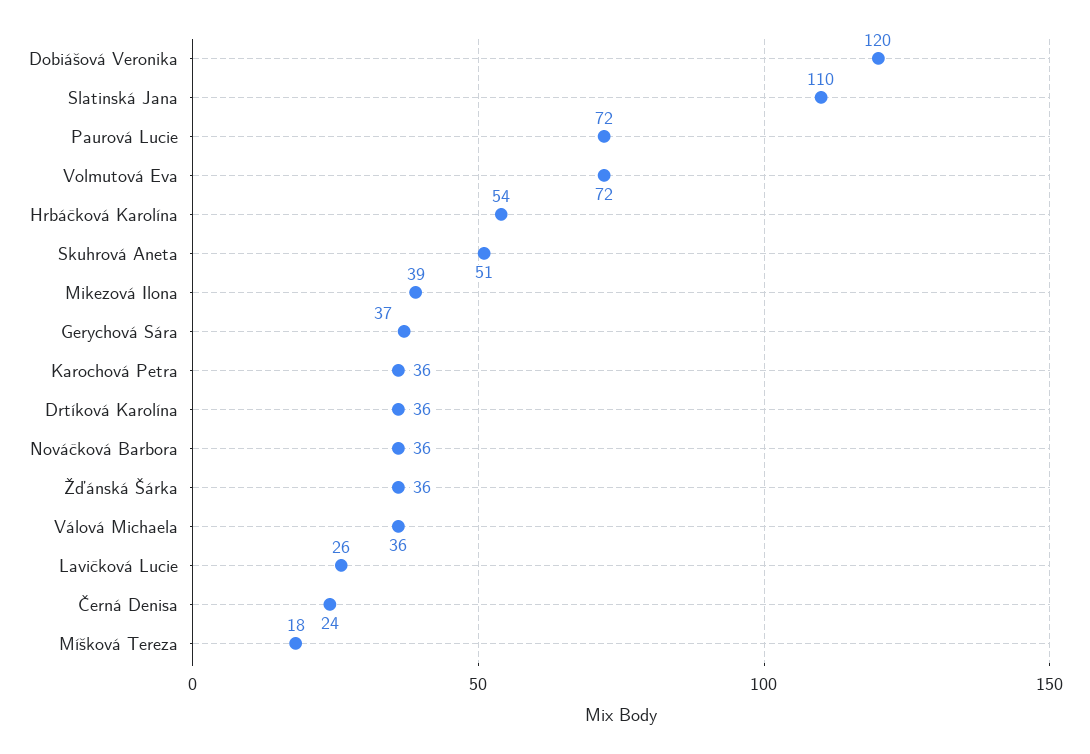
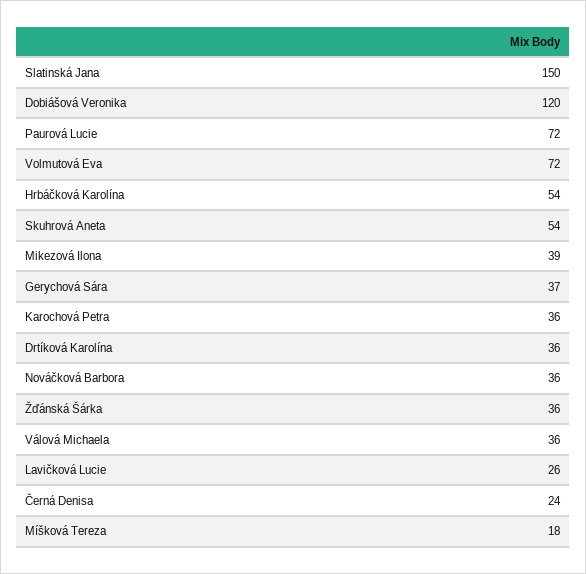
  {
    "Dobiášová Veronika": 120,
-   "Slatinská Jana": 110,
+   "Slatinská Jana": 150,
    "Paurová Lucie": 72,
    "Volmutová Eva": 72,
    "Hrbáčková Karolína": 54,
-   "Skuhrová Aneta": 51,
+   "Skuhrová Aneta": 54,
    "Mikezová Ilona": 39,
    "Gerychová Sára": 37,
    "Karochová Petra": 36,
    "Drtíková Karolína": 36,
    "Nováčková Barbora": 36,
    "Žďánská Šárka": 36,
    "Válová Michaela": 36,
    "Lavičková Lucie": 26,
    "Černá Denisa": 24,
    "Míšková Tereza": 18
  }

